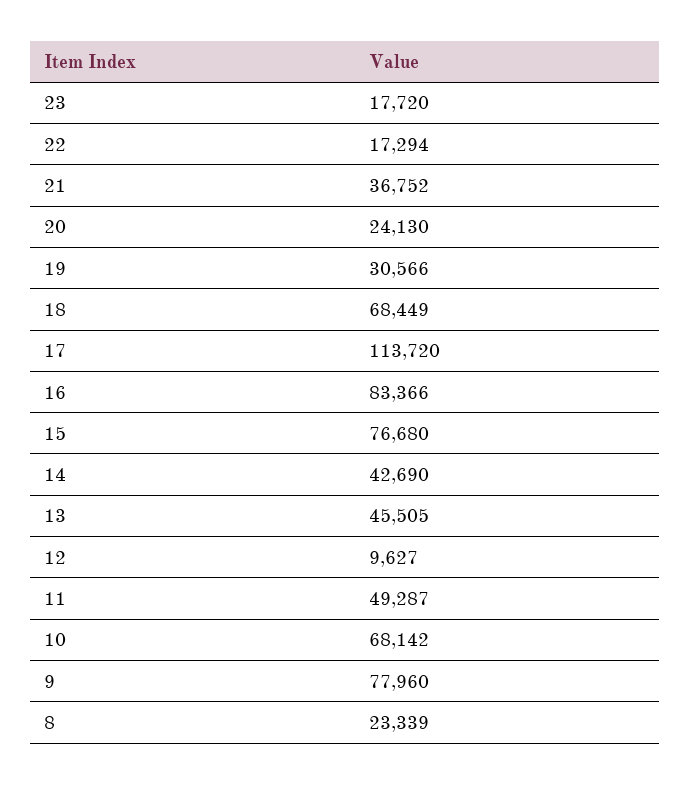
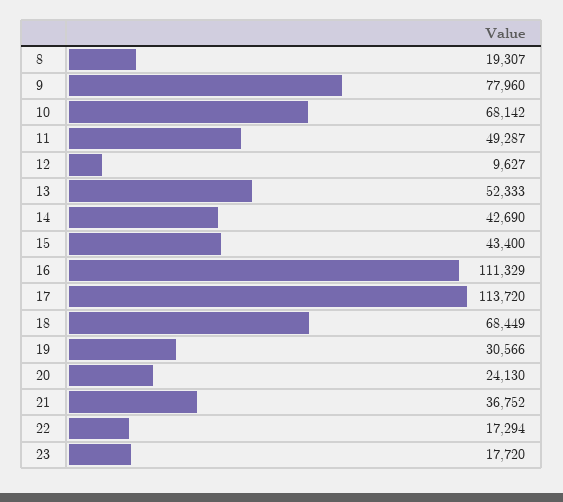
  {
    "23": 17720,
    "22": 17294,
    "21": 36752,
    "20": 24130,
    "19": 30566,
    "18": 68449,
    "17": 113720,
-   "16": 83366,
+   "16": 111329,
-   "15": 76680,
+   "15": 43400,
    "14": 42690,
-   "13": 45505,
+   "13": 52333,
    "12": 9627,
    "11": 49287,
    "10": 68142,
    "9": 77960,
-   "8": 23339
+   "8": 19307
  }

